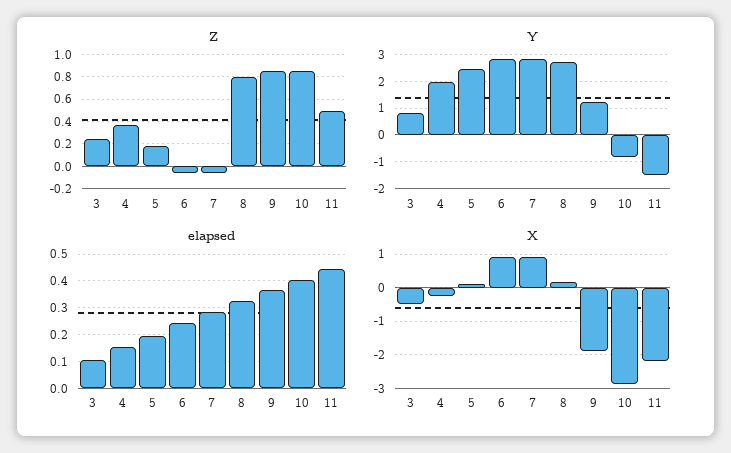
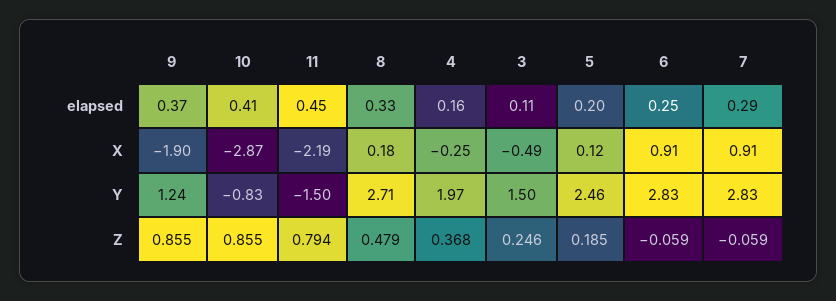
  {
    "Z": {
      "3": 0.246,
      "4": 0.368,
      "5": 0.185,
      "6": -0.059,
      "7": -0.059,
-     "8": 0.8,
+     "8": 0.479,
      "9": 0.855,
      "10": 0.855,
-     "11": 0.5
+     "11": 0.794
    },
    "Y": {
-     "3": 0.75,
+     "3": 1.5,
      "4": 1.97,
      "5": 2.46,
      "6": 2.83,
      "7": 2.83,
      "8": 2.71,
      "9": 1.24,
      "10": -0.83,
      "11": -1.5
    },
    "elapsed": {
      "3": 0.11,
      "4": 0.16,
      "5": 0.2,
      "6": 0.25,
      "7": 0.29,
      "8": 0.33,
      "9": 0.37,
      "10": 0.41,
      "11": 0.45
    },
    "X": {
      "3": -0.49,
      "4": -0.25,
      "5": 0.12,
      "6": 0.91,
      "7": 0.91,
      "8": 0.18,
      "9": -1.9,
      "10": -2.87,
      "11": -2.19
    }
  }

